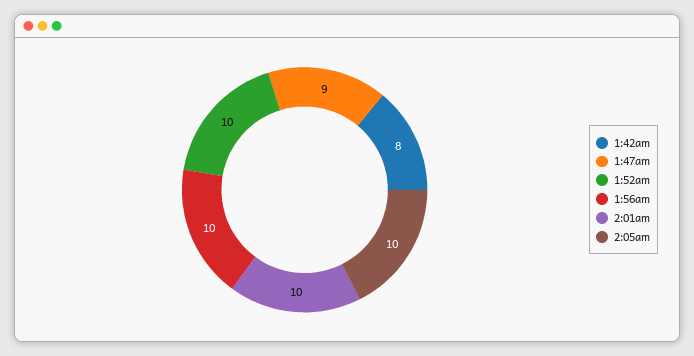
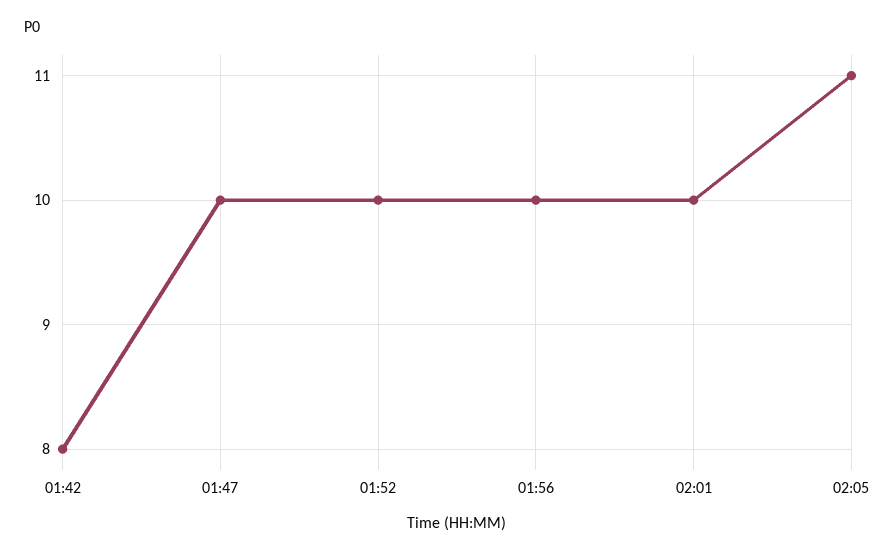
  {
    "1:42am": 8,
-   "1:47am": 9,
+   "1:47am": 10,
    "1:52am": 10,
    "1:56am": 10,
    "2:01am": 10,
-   "2:05am": 10
+   "2:05am": 11
  }

